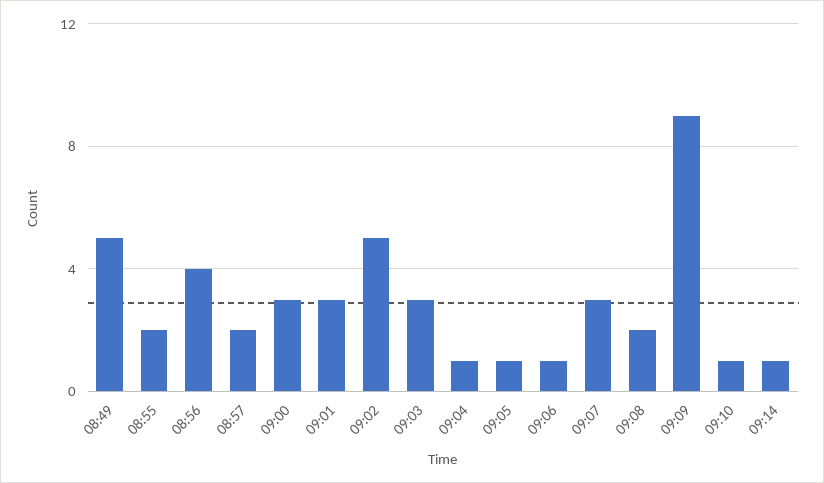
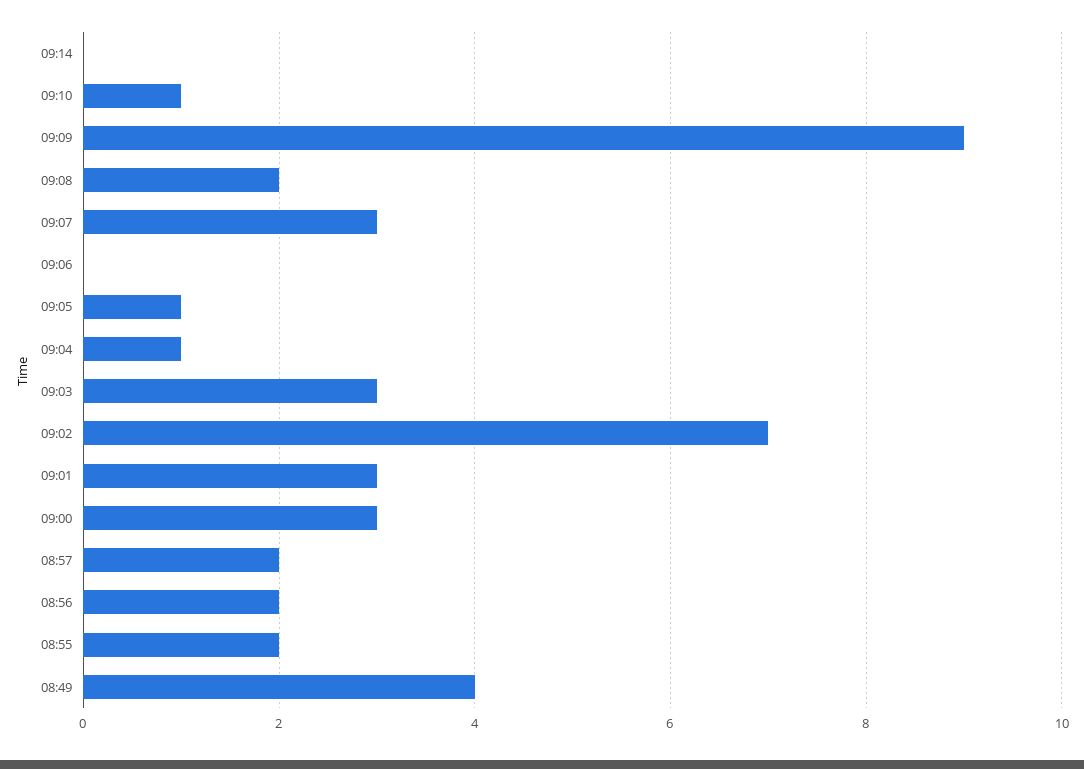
  {
-   "08:49": 5,
+   "08:49": 4,
    "08:55": 2,
-   "08:56": 4,
+   "08:56": 2,
    "08:57": 2,
    "09:00": 3,
    "09:01": 3,
-   "09:02": 5,
+   "09:02": 7,
    "09:03": 3,
    "09:04": 1,
    "09:05": 1,
-   "09:06": 1,
+   "09:06": 0,
    "09:07": 3,
    "09:08": 2,
    "09:09": 9,
    "09:10": 1,
-   "09:14": 1
+   "09:14": 0
  }

